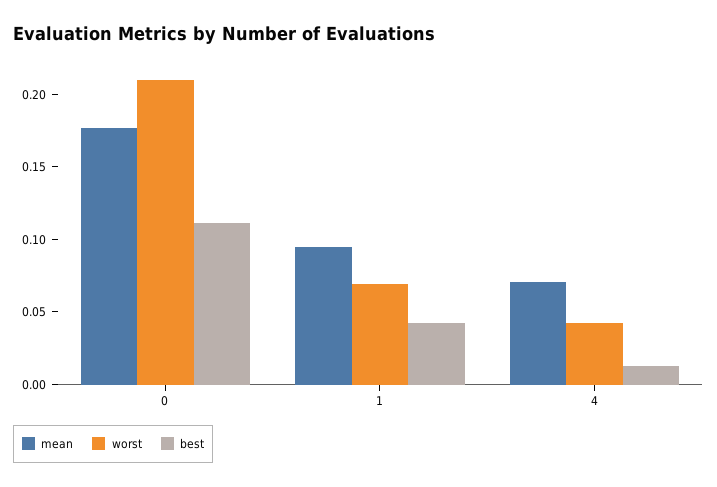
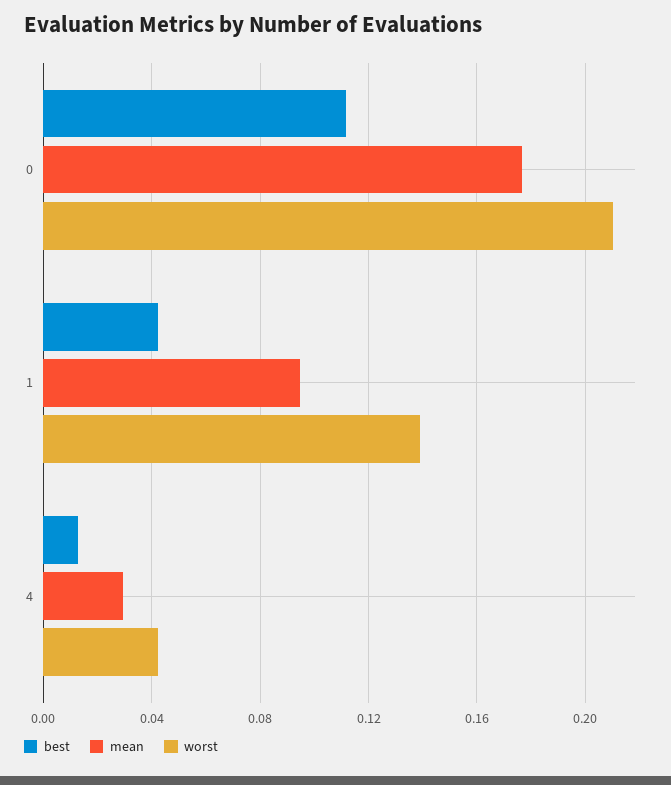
  {
    "mean": {
      "0": 0.175,
      "1": 0.095,
-     "4": 0.07
+     "4": 0.03
    },
    "worst": {
      "0": 0.21,
-     "1": 0.07,
+     "1": 0.14,
      "4": 0.04
    },
    "best": {
      "0": 0.11,
      "1": 0.04,
      "4": 0.015
    }
  }

